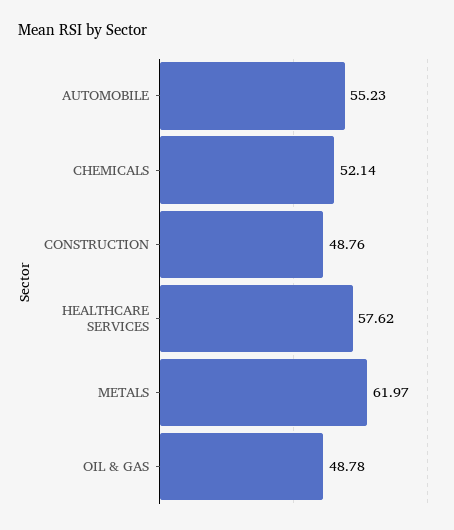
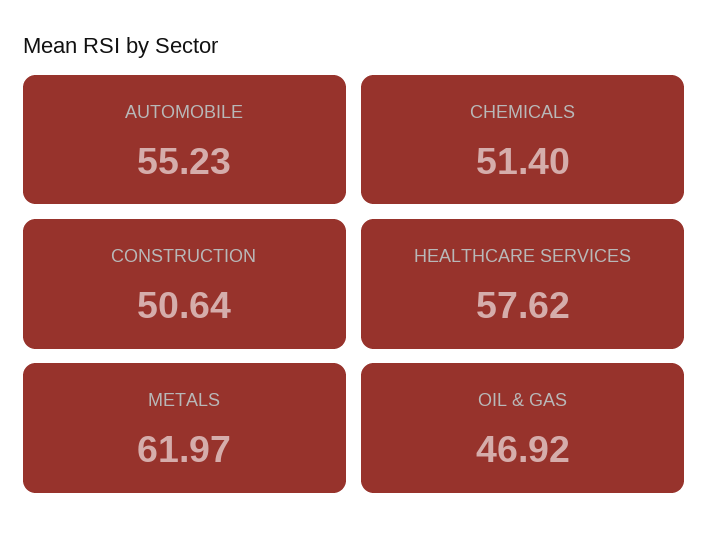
  {
    "AUTOMOBILE": 55.23,
-   "CHEMICALS": 52.14,
+   "CHEMICALS": 51.4,
-   "CONSTRUCTION": 48.76,
+   "CONSTRUCTION": 50.64,
    "HEALTHCARE SERVICES": 57.62,
    "METALS": 61.97,
-   "OIL & GAS": 48.78
+   "OIL & GAS": 46.92
  }

